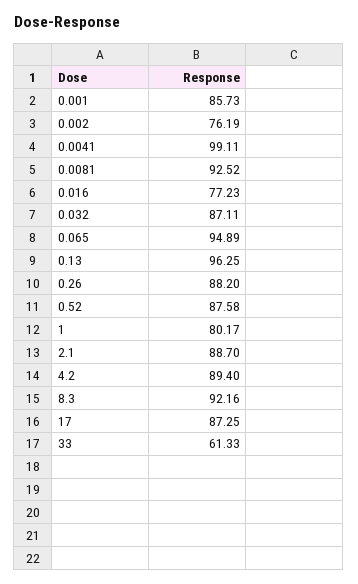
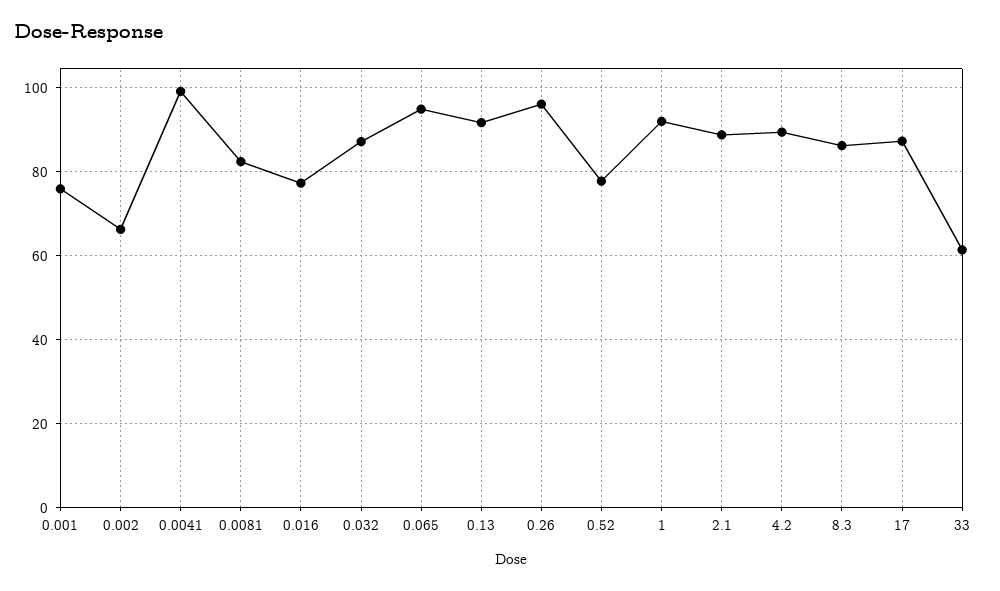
  {
-   "0.001": 85.73,
+   "0.001": 76,
-   "0.002": 76.19,
+   "0.002": 66,
    "0.0041": 99.11,
-   "0.0081": 92.52,
+   "0.0081": 82,
    "0.016": 77.23,
    "0.032": 87.11,
    "0.065": 94.89,
-   "0.13": 96.25,
+   "0.13": 92,
-   "0.26": 88.2,
+   "0.26": 96,
-   "0.52": 87.58,
+   "0.52": 78,
-   "1": 80.17,
+   "1": 92,
    "2.1": 88.7,
    "4.2": 89.4,
-   "8.3": 92.16,
+   "8.3": 86,
    "17": 87.25,
    "33": 61.33
  }

